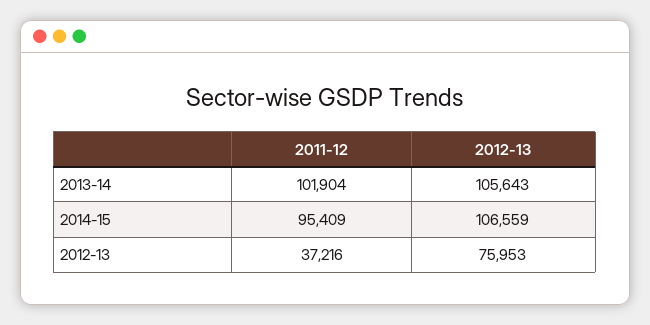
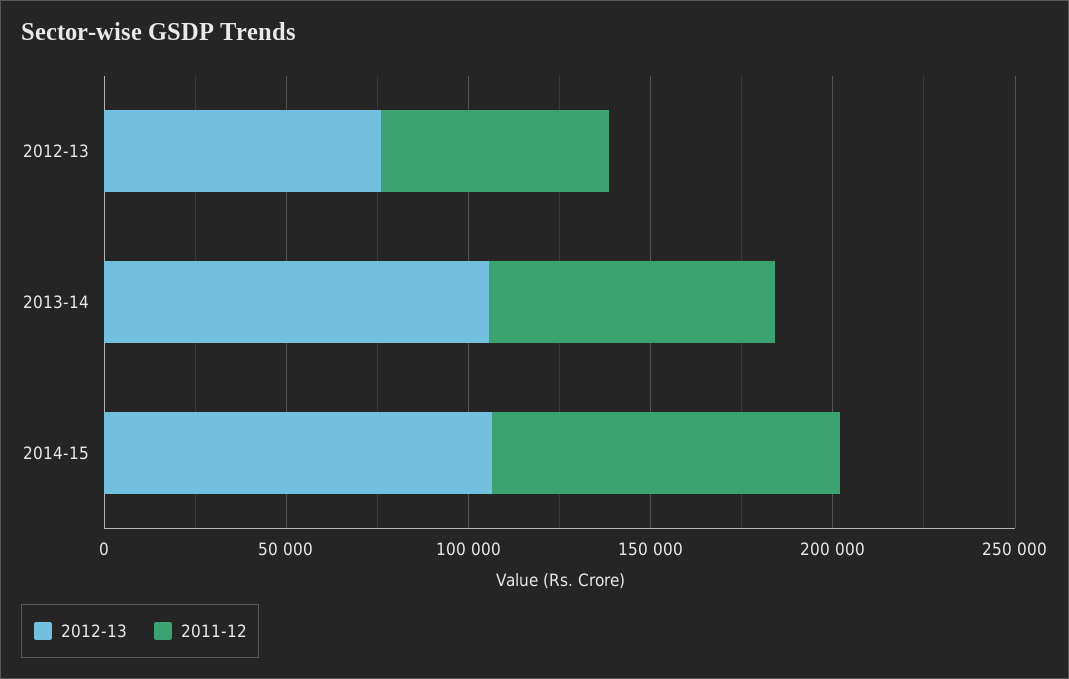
  {
    "2011-12": {
-     "2013-14": 101904,
+     "2013-14": 80000,
      "2014-15": 95409,
-     "2012-13": 37216
+     "2012-13": 60000
    },
    "2012-13": {
      "2013-14": 105643,
      "2014-15": 106559,
      "2012-13": 75953
    }
  }

